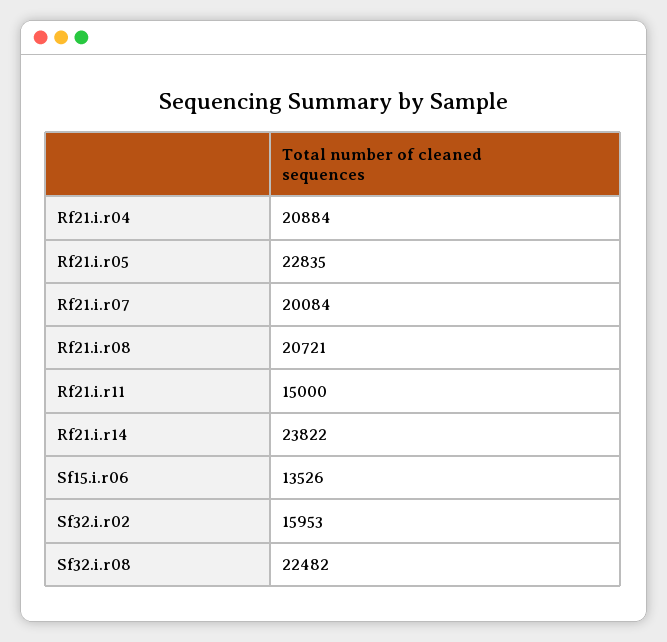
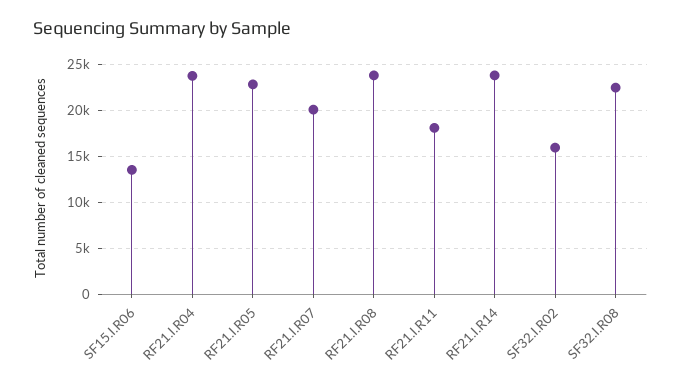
  {
-   "Rf21.i.r04": 20884,
+   "Rf21.i.r04": 24000,
    "Rf21.i.r05": 22835,
    "Rf21.i.r07": 20084,
-   "Rf21.i.r08": 20721,
+   "Rf21.i.r08": 24000,
-   "Rf21.i.r11": 15000,
+   "Rf21.i.r11": 18000,
    "Rf21.i.r14": 23822,
    "Sf15.i.r06": 13526,
    "Sf32.i.r02": 15953,
    "Sf32.i.r08": 22482
  }

